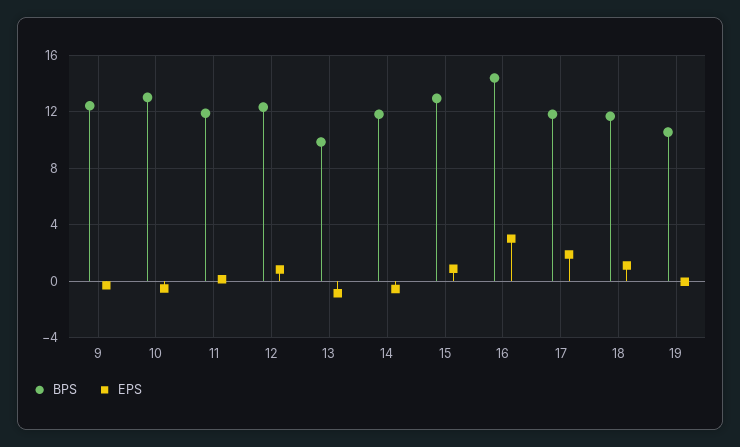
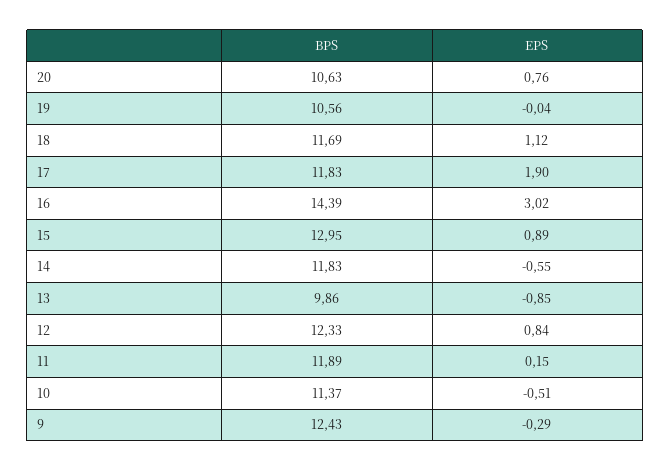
  {
    "BPS": {
      "9": 12.43,
-     "10": 13,
+     "10": 11.37,
      "11": 11.89,
      "12": 12.33,
      "13": 9.86,
      "14": 11.83,
      "15": 12.95,
      "16": 14.39,
      "17": 11.83,
      "18": 11.69,
-     "19": 10.56
+     "19": 10.56,
+     "20": 10.63
    },
    "EPS": {
      "9": -0.29,
      "10": -0.51,
      "11": 0.15,
      "12": 0.84,
      "13": -0.85,
      "14": -0.55,
      "15": 0.89,
      "16": 3.02,
      "17": 1.9,
      "18": 1.12,
-     "19": -0.04
+     "19": -0.04,
+     "20": 0.76
    }
  }

